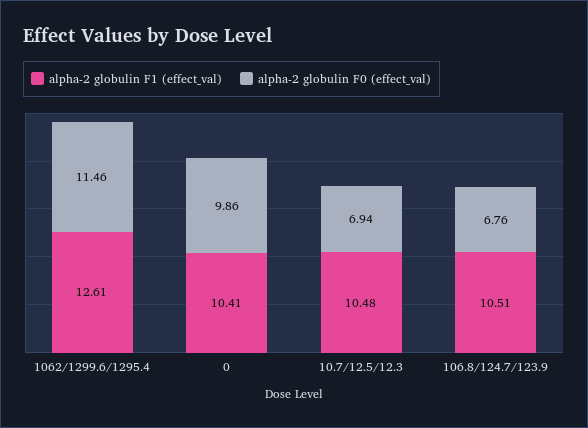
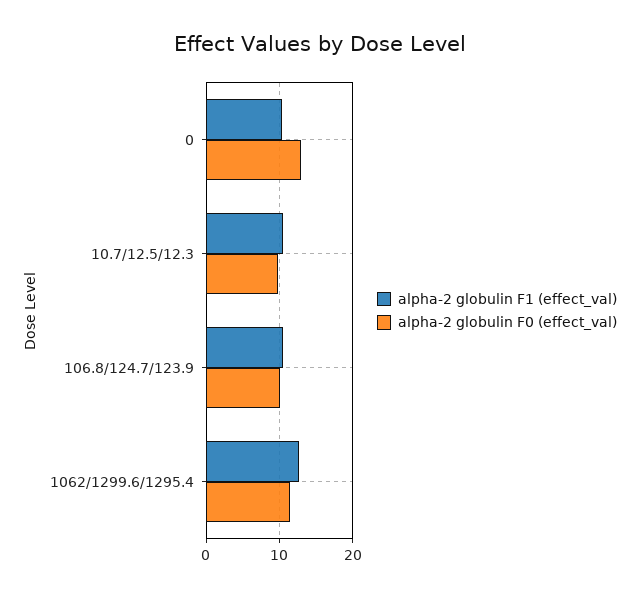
  {
    "alpha-2 globulin F1 (effect_val)": {
      "1062/1299.6/1295.4": 12.61,
      "0": 10.41,
      "10.7/12.5/12.3": 10.48,
      "106.8/124.7/123.9": 10.51
    },
    "alpha-2 globulin F0 (effect_val)": {
      "1062/1299.6/1295.4": 11.46,
-     "0": 9.86,
+     "0": 13,
-     "10.7/12.5/12.3": 6.94,
+     "10.7/12.5/12.3": 10,
-     "106.8/124.7/123.9": 6.76
+     "106.8/124.7/123.9": 10
    }
  }

